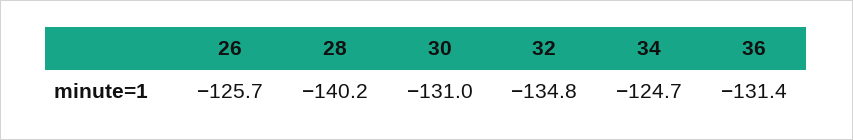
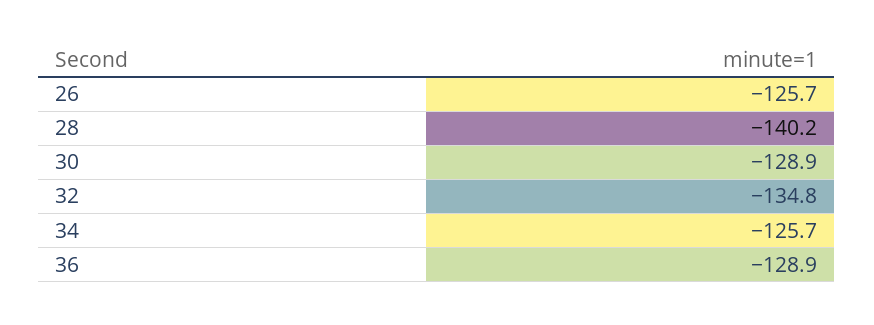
  {
    "26": -125.7,
    "28": -140.2,
-   "30": -131,
+   "30": -128.9,
    "32": -134.8,
-   "34": -124.7,
+   "34": -125.7,
-   "36": -131.4
+   "36": -128.9
  }

